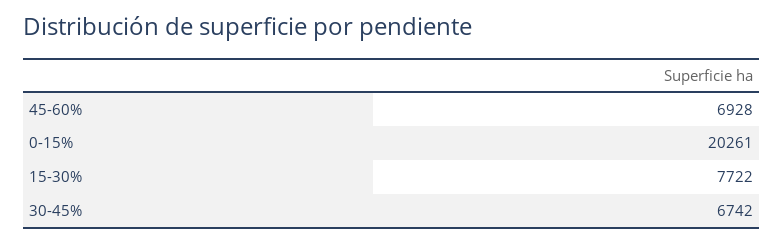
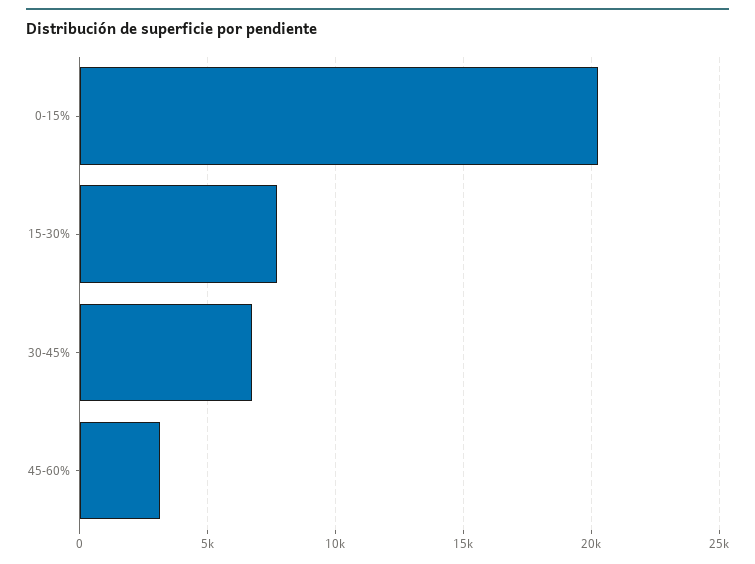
  {
-   "45-60%": 6928,
+   "45-60%": 3000,
    "0-15%": 20261,
    "15-30%": 7722,
    "30-45%": 6742
  }

